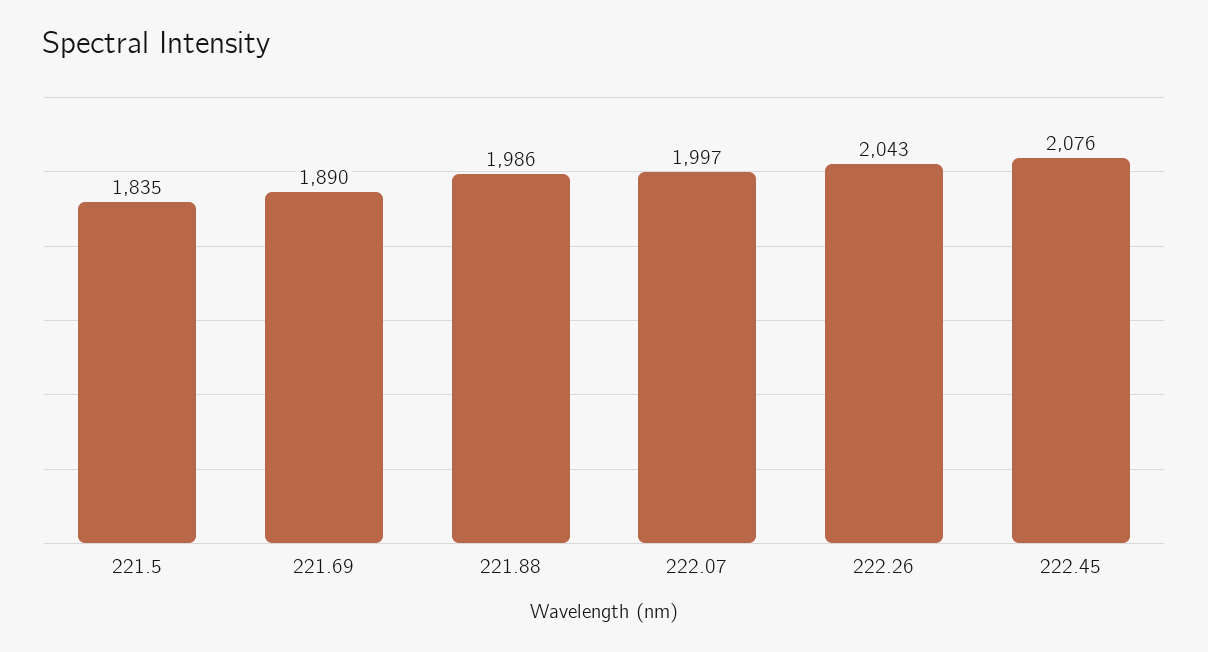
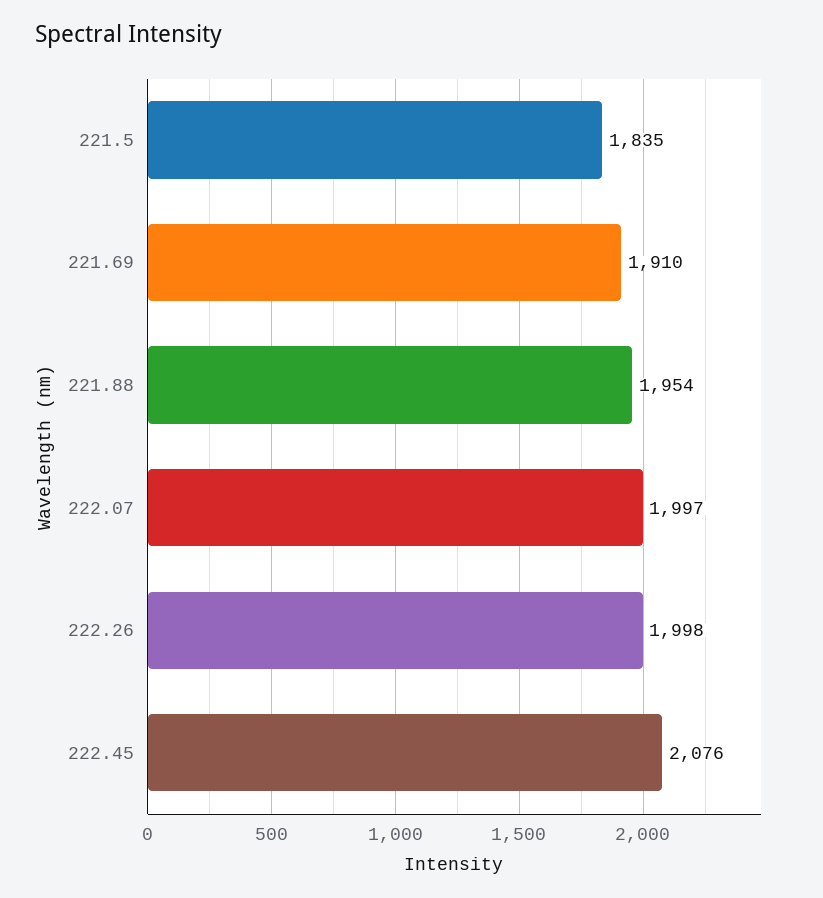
  {
    "221.5": 1835,
-   "221.69": 1890,
+   "221.69": 1910,
-   "221.88": 1986,
+   "221.88": 1954,
    "222.07": 1997,
-   "222.26": 2043,
+   "222.26": 1998,
    "222.45": 2076
  }

